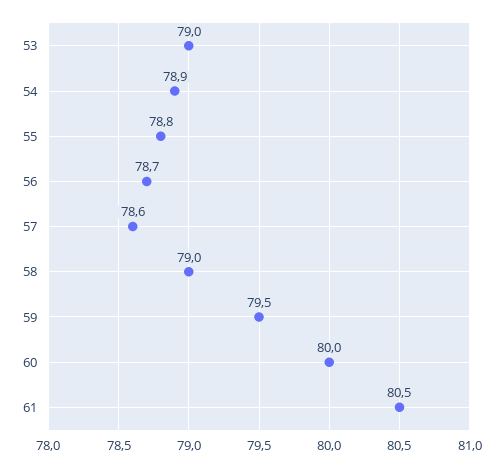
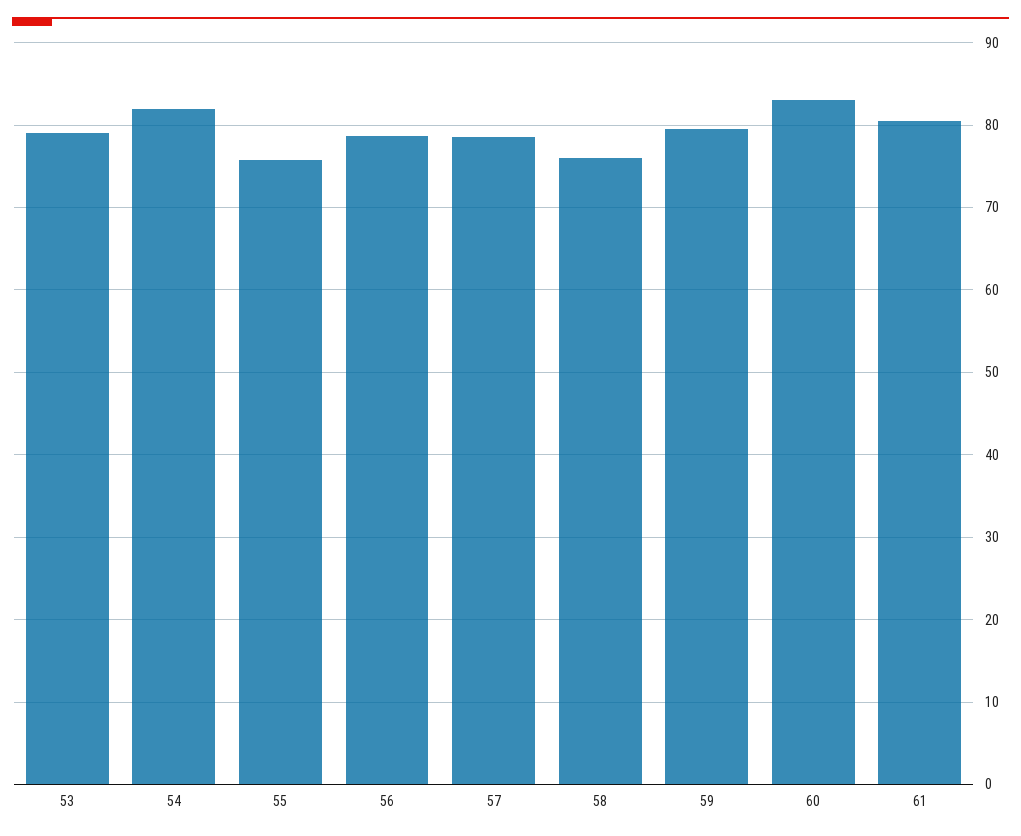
  {
    "53": 79,
-   "54": 78.9,
+   "54": 82,
-   "55": 78.8,
+   "55": 76,
    "56": 78.7,
    "57": 78.6,
-   "58": 79,
+   "58": 76,
    "59": 79.5,
-   "60": 80,
+   "60": 83,
    "61": 80.5
  }

